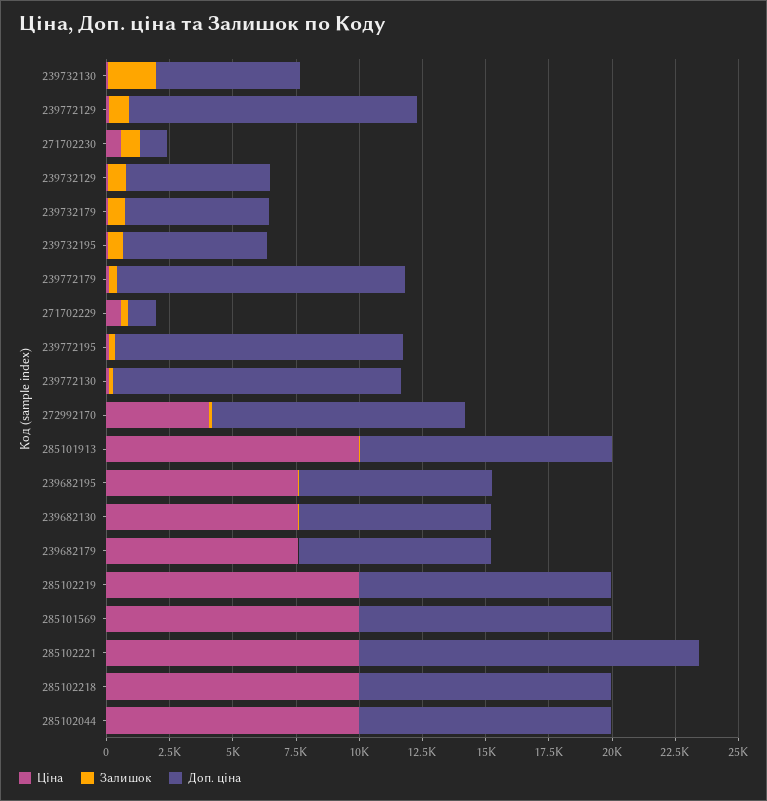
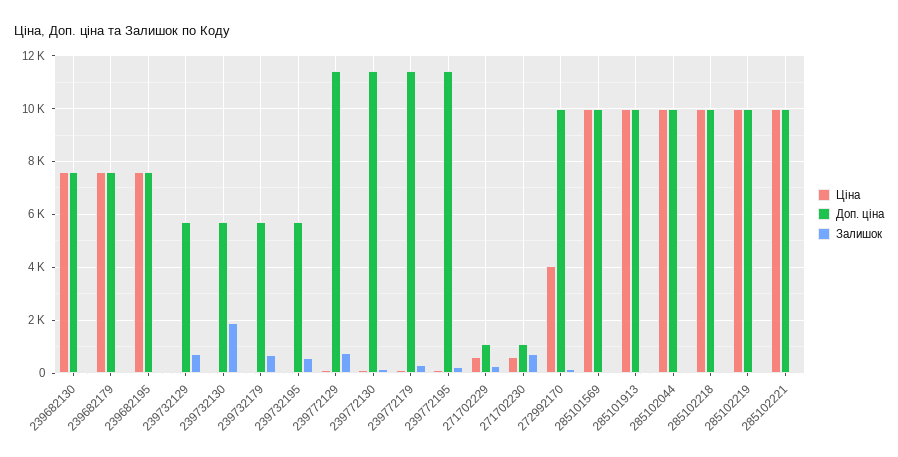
  {
    "Ціна": {
      "239732130": 0,
      "239772129": 0,
      "271702230": 500,
      "239732129": 0,
      "239732179": 0,
      "239732195": 0,
      "239772179": 0,
      "271702229": 500,
      "239772195": 0,
      "239772130": 0,
      "272992170": 4000,
      "285101913": 10000,
      "239682195": 7500,
      "239682130": 7500,
      "239682179": 7500,
      "285102219": 10000,
      "285101569": 10000,
      "285102221": 10000,
      "285102218": 10000,
      "285102044": 10000
    },
    "Залишок": {
      "239732130": 2000,
      "239772129": 750,
      "271702230": 750,
      "239732129": 750,
      "239732179": 750,
      "239732195": 500,
      "239772179": 250,
      "271702229": 250,
      "239772195": 250,
      "239772130": 250,
      "272992170": 250,
      "285101913": 0,
      "239682195": 0,
      "239682130": 0,
      "239682179": 0,
      "285102219": 0,
      "285101569": 0,
      "285102221": 0,
      "285102218": 0,
      "285102044": 0
    },
    "Доп. ціна": {
      "239732130": 5750,
      "239772129": 11500,
      "271702230": 1000,
      "239732129": 5750,
      "239732179": 5750,
      "239732195": 5750,
      "239772179": 11500,
      "271702229": 1000,
      "239772195": 11500,
      "239772130": 11500,
      "272992170": 10000,
      "285101913": 10000,
      "239682195": 7500,
      "239682130": 7500,
      "239682179": 7500,
      "285102219": 10000,
      "285101569": 10000,
-     "285102221": 13500,
+     "285102221": 10000,
      "285102218": 10000,
      "285102044": 10000
    }
  }

